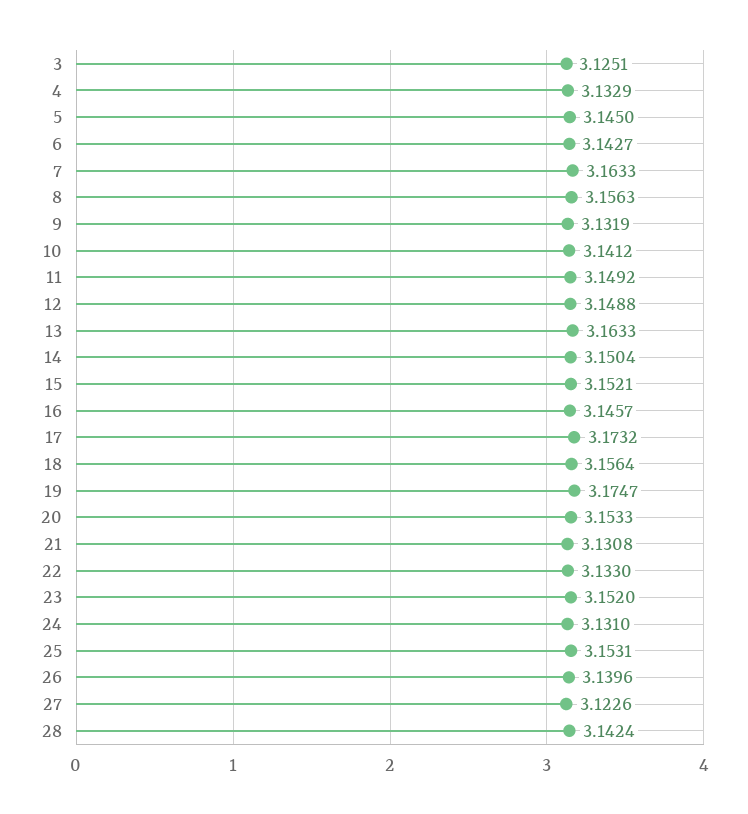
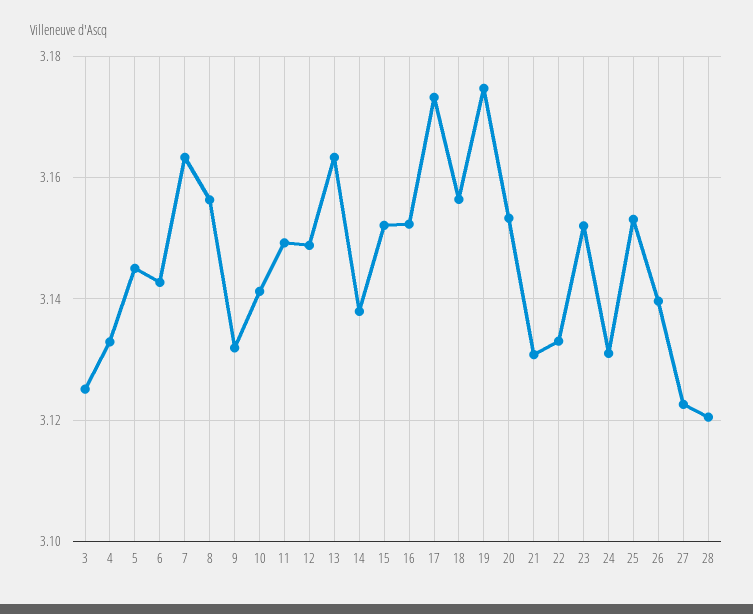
  {
    "3": 3.1251,
    "4": 3.1329,
    "5": 3.145,
    "6": 3.1427,
    "7": 3.1633,
    "8": 3.1563,
    "9": 3.1319,
    "10": 3.1412,
    "11": 3.1492,
    "12": 3.1488,
    "13": 3.1633,
-   "14": 3.1504,
+   "14": 3.138,
    "15": 3.1521,
-   "16": 3.1457,
+   "16": 3.152,
    "17": 3.1732,
    "18": 3.1564,
    "19": 3.1747,
    "20": 3.1533,
    "21": 3.1308,
    "22": 3.133,
    "23": 3.152,
    "24": 3.131,
    "25": 3.1531,
    "26": 3.1396,
    "27": 3.1226,
-   "28": 3.1424
+   "28": 3.12
  }

